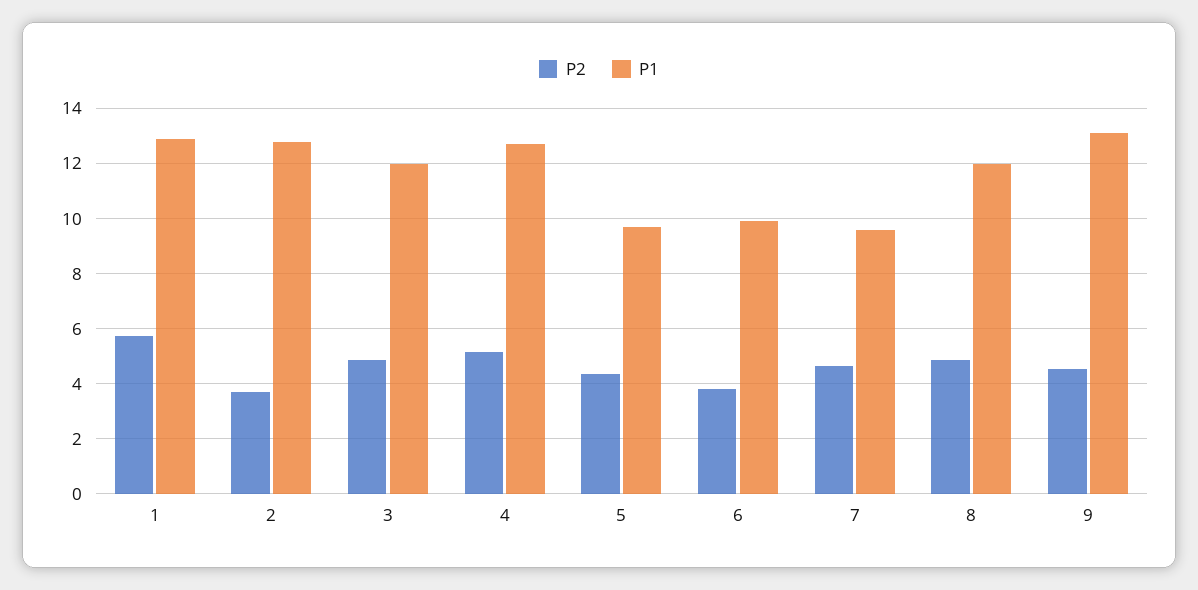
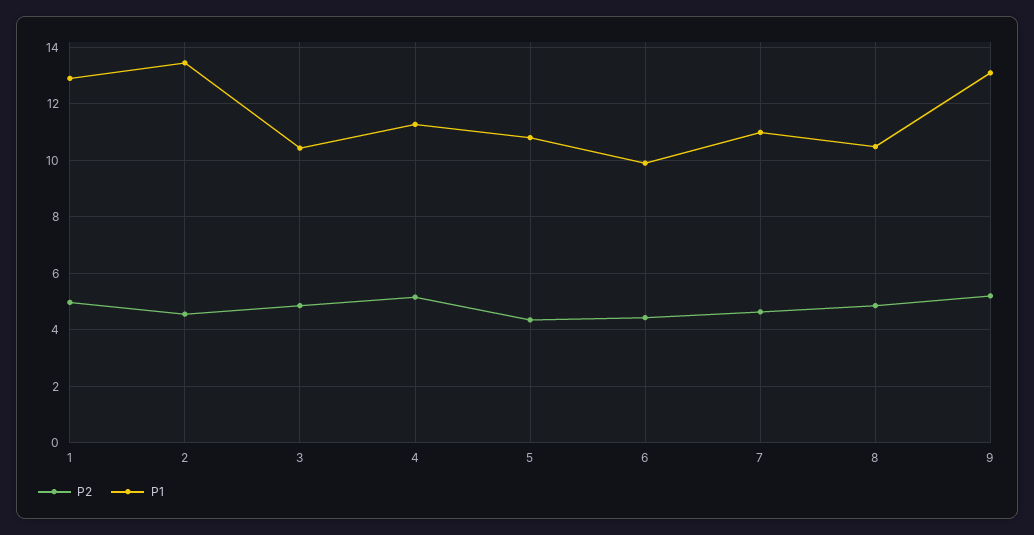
  {
    "P2": {
-     "1": 5.75,
+     "1": 5,
-     "2": 3.75,
+     "2": 4.5,
      "3": 4.75,
      "4": 5.25,
      "5": 4.25,
-     "6": 3.75,
+     "6": 4.5,
      "7": 4.75,
      "8": 4.75,
-     "9": 4.5
+     "9": 5.25
    },
    "P1": {
      "1": 13,
-     "2": 12.75,
+     "2": 13.5,
-     "3": 12,
+     "3": 10.5,
-     "4": 12.75,
+     "4": 11.25,
-     "5": 9.75,
+     "5": 10.75,
      "6": 10,
-     "7": 9.5,
+     "7": 11,
-     "8": 12,
+     "8": 10.5,
      "9": 13
    }
  }

